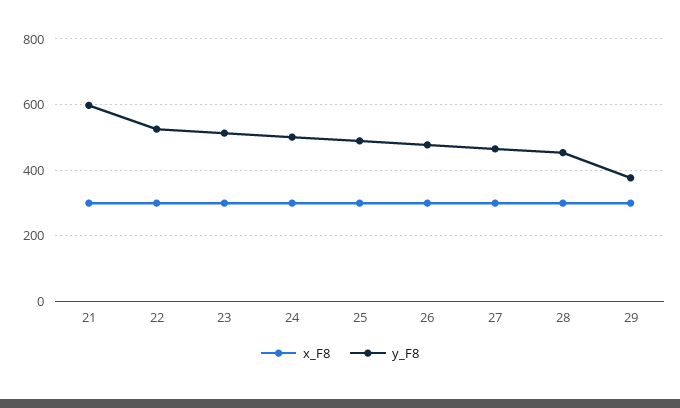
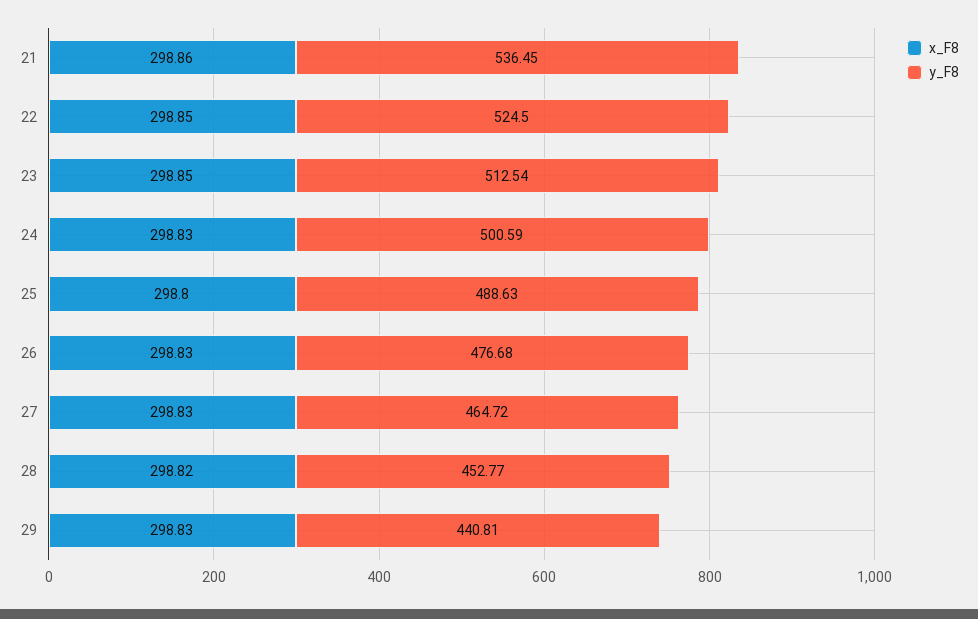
  {
    "x_F8": {
      "21": 298.86,
      "22": 298.85,
      "23": 298.85,
      "24": 298.83,
      "25": 298.8,
      "26": 298.83,
      "27": 298.83,
      "28": 298.82,
      "29": 298.83
    },
    "y_F8": {
-     "21": 600,
+     "21": 536.45,
      "22": 524.5,
      "23": 512.54,
      "24": 500.59,
      "25": 488.63,
      "26": 476.68,
      "27": 464.72,
      "28": 452.77,
-     "29": 380
+     "29": 440.81
    }
  }

